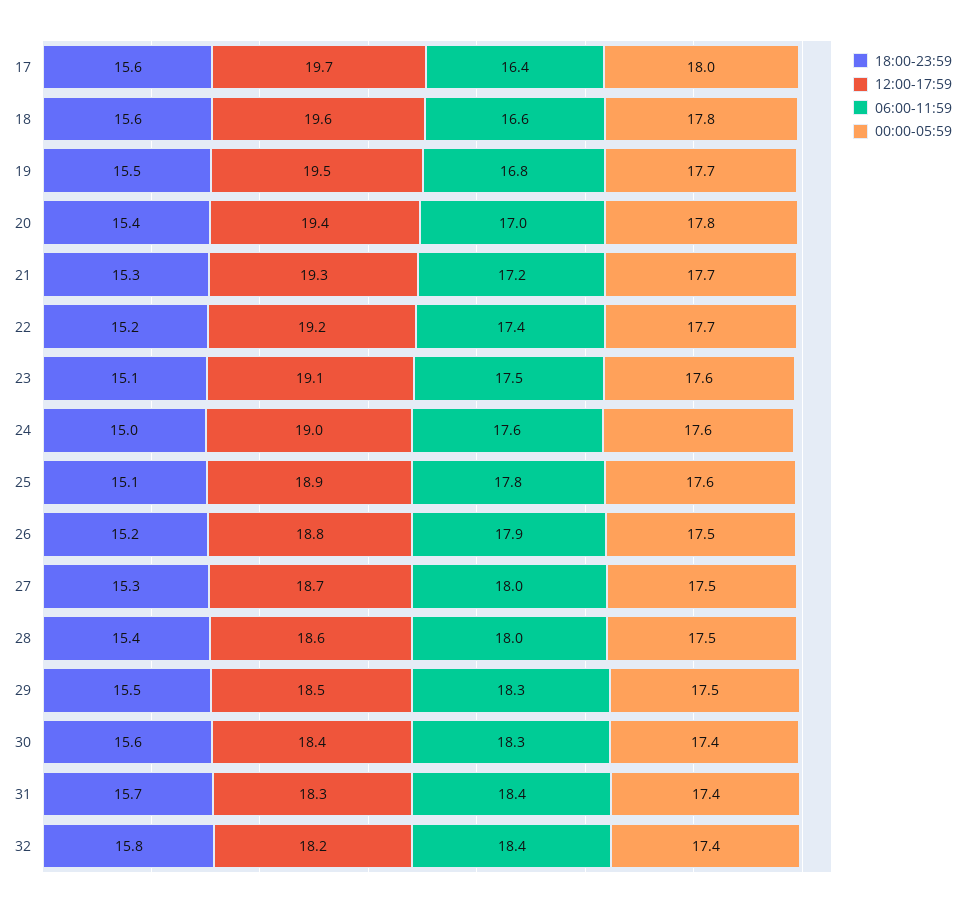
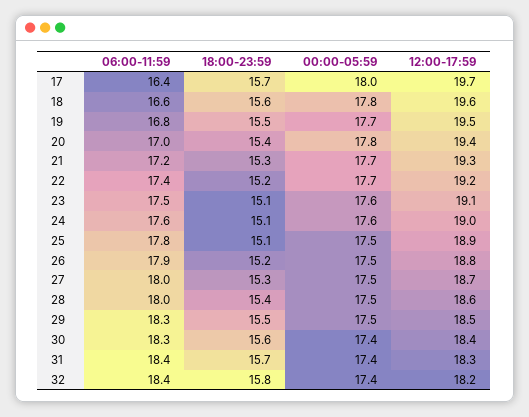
  {
    "18:00-23:59": {
-     "17": 15.6,
+     "17": 15.7,
      "18": 15.6,
      "19": 15.5,
      "20": 15.4,
      "21": 15.3,
      "22": 15.2,
      "23": 15.1,
-     "24": 15,
+     "24": 15.1,
      "25": 15.1,
      "26": 15.2,
      "27": 15.3,
      "28": 15.4,
      "29": 15.5,
      "30": 15.6,
      "31": 15.7,
      "32": 15.8
    },
    "12:00-17:59": {
      "17": 19.7,
      "18": 19.6,
      "19": 19.5,
      "20": 19.4,
      "21": 19.3,
      "22": 19.2,
      "23": 19.1,
      "24": 19,
      "25": 18.9,
      "26": 18.8,
      "27": 18.7,
      "28": 18.6,
      "29": 18.5,
      "30": 18.4,
      "31": 18.3,
      "32": 18.2
    },
    "06:00-11:59": {
      "17": 16.4,
      "18": 16.6,
      "19": 16.8,
      "20": 17,
      "21": 17.2,
      "22": 17.4,
      "23": 17.5,
      "24": 17.6,
      "25": 17.8,
      "26": 17.9,
      "27": 18,
      "28": 18,
      "29": 18.3,
      "30": 18.3,
      "31": 18.4,
      "32": 18.4
    },
    "00:00-05:59": {
      "17": 18,
      "18": 17.8,
      "19": 17.7,
      "20": 17.8,
      "21": 17.7,
      "22": 17.7,
      "23": 17.6,
      "24": 17.6,
-     "25": 17.6,
+     "25": 17.5,
      "26": 17.5,
      "27": 17.5,
      "28": 17.5,
      "29": 17.5,
      "30": 17.4,
      "31": 17.4,
      "32": 17.4
    }
  }

